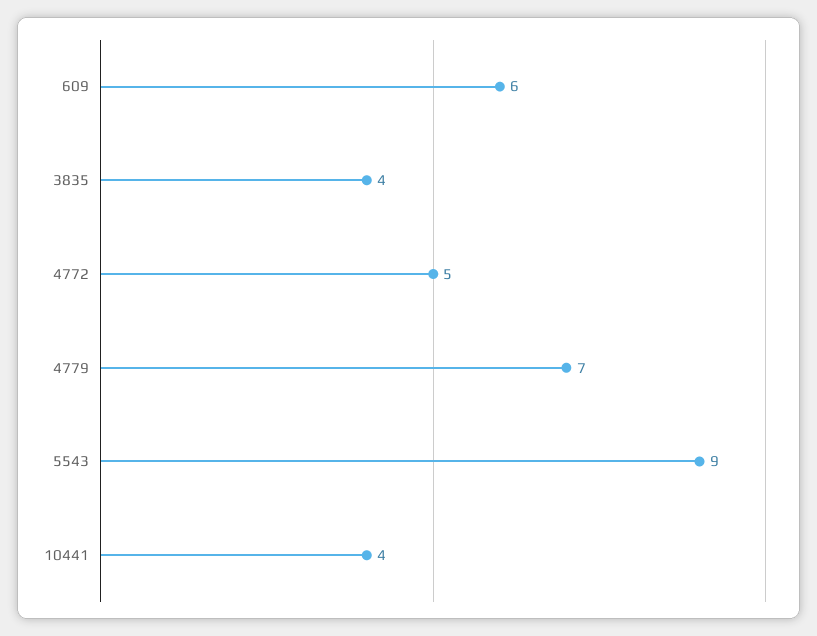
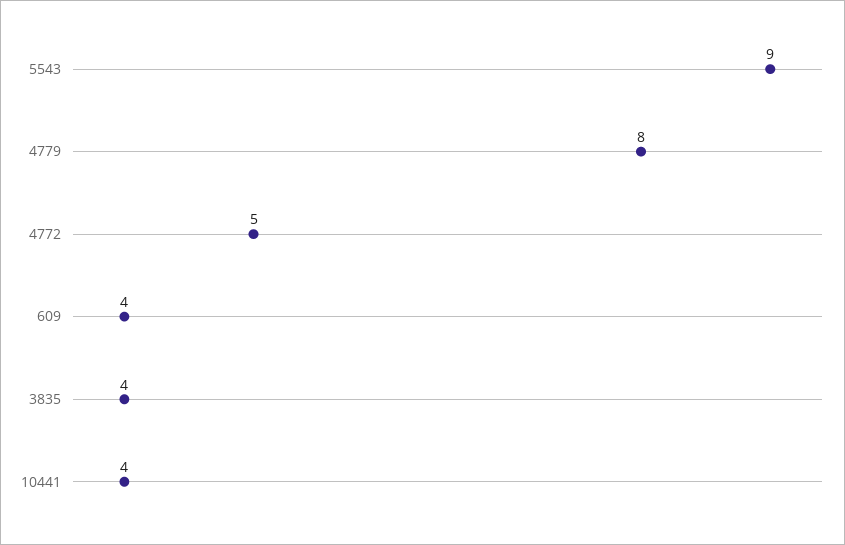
  {
-   "609": 6,
+   "609": 4,
    "3835": 4,
    "4772": 5,
-   "4779": 7,
+   "4779": 8,
    "5543": 9,
    "10441": 4
  }

